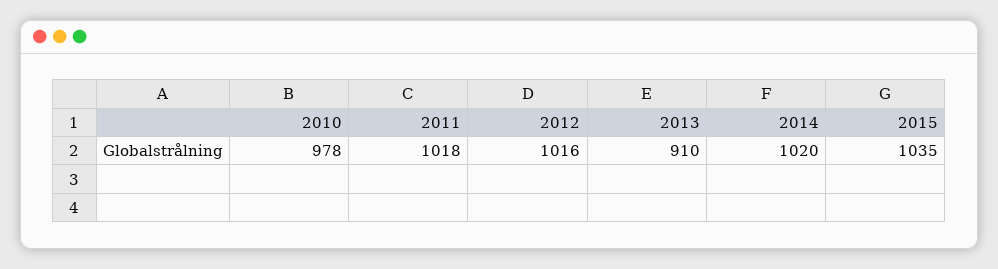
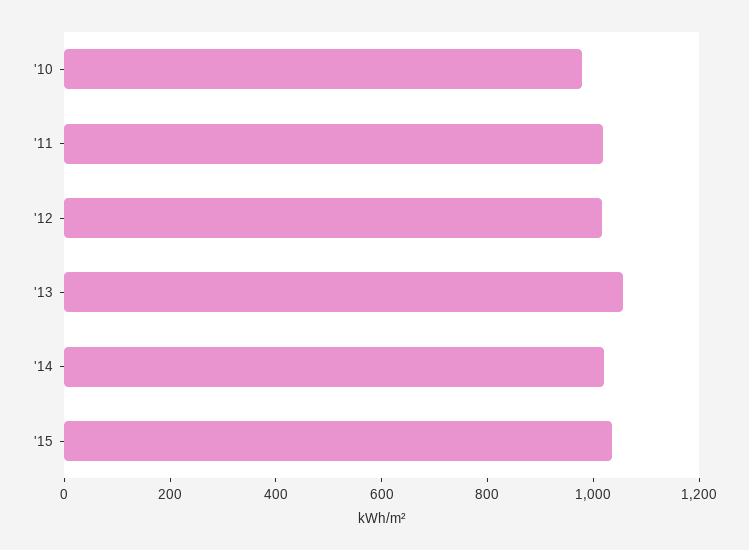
  {
    "2010": 978,
    "2011": 1018,
    "2012": 1016,
-   "2013": 910,
+   "2013": 1050,
    "2014": 1020,
    "2015": 1035
  }

